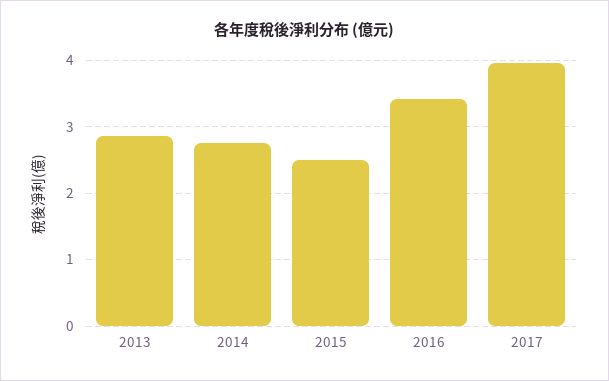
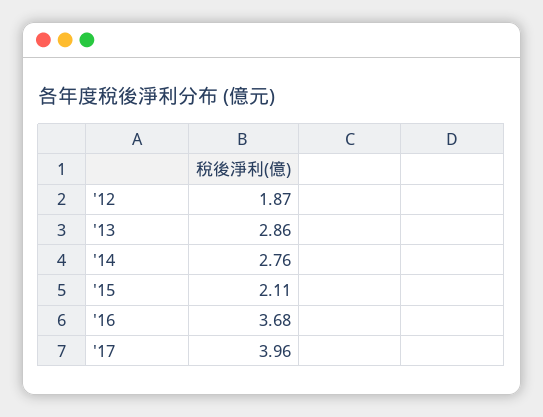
  {
    "2013": 2.86,
    "2014": 2.76,
-   "2015": 2.5,
+   "2015": 2.11,
-   "2016": 3.4,
+   "2016": 3.68,
-   "2017": 3.96
+   "2017": 3.96,
+   "'12": 1.87
  }

